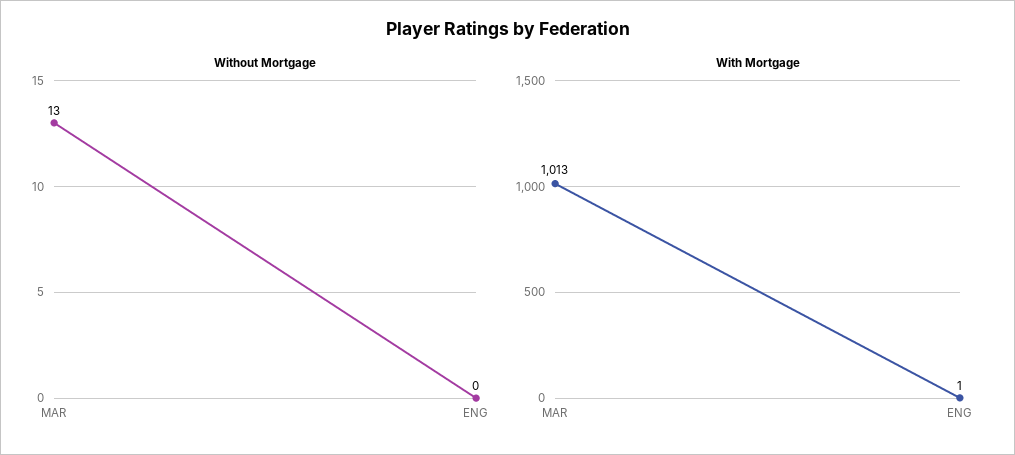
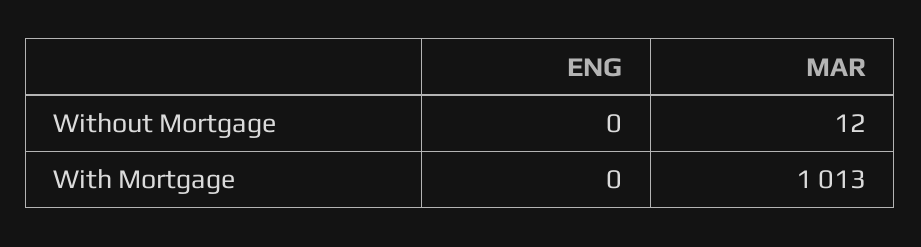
  {
    "Without Mortgage": {
-     "MAR": 13,
+     "MAR": 12,
      "ENG": 0
    },
    "With Mortgage": {
      "MAR": 1013,
-     "ENG": 1
+     "ENG": 0
    }
  }

